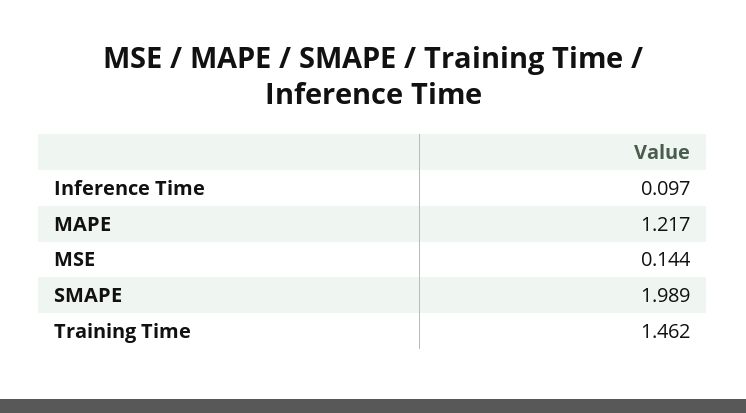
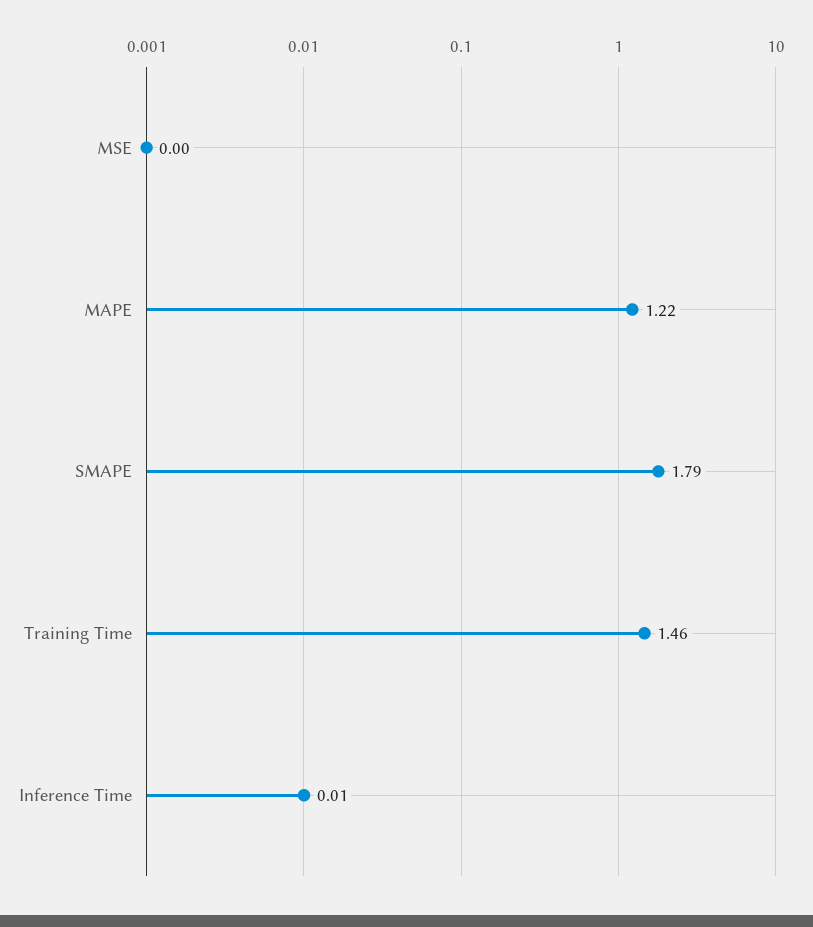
  {
-   "Inference Time": 0.097,
+   "Inference Time": 0.01,
    "MAPE": 1.217,
-   "MSE": 0.144,
+   "MSE": 0,
-   "SMAPE": 1.989,
+   "SMAPE": 1.79,
    "Training Time": 1.462
  }

